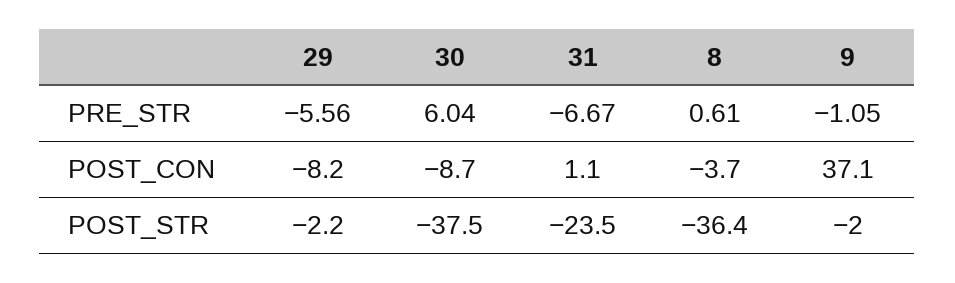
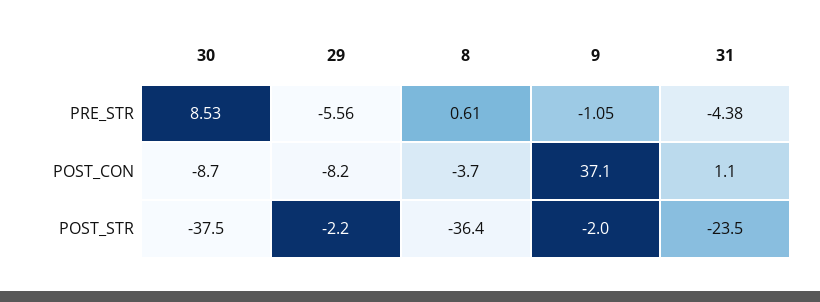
  {
    "29": {
      "PRE_STR": -5.56,
      "POST_CON": -8.2,
      "POST_STR": -2.2
    },
    "30": {
-     "PRE_STR": 6.04,
+     "PRE_STR": 8.53,
      "POST_CON": -8.7,
      "POST_STR": -37.5
    },
    "31": {
-     "PRE_STR": -6.67,
+     "PRE_STR": -4.38,
      "POST_CON": 1.1,
      "POST_STR": -23.5
    },
    "8": {
      "PRE_STR": 0.61,
      "POST_CON": -3.7,
      "POST_STR": -36.4
    },
    "9": {
      "PRE_STR": -1.05,
      "POST_CON": 37.1,
      "POST_STR": -2
    }
  }

